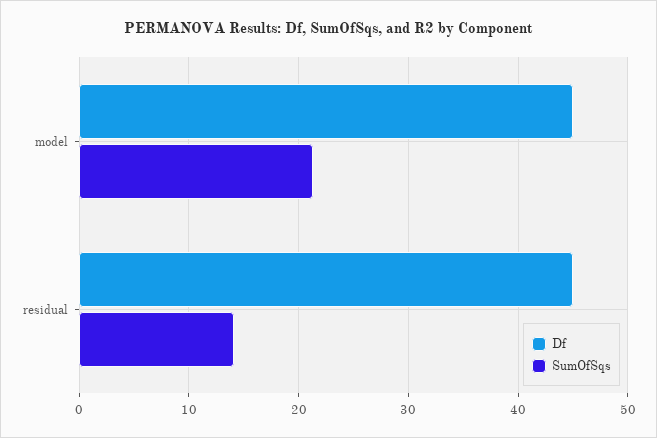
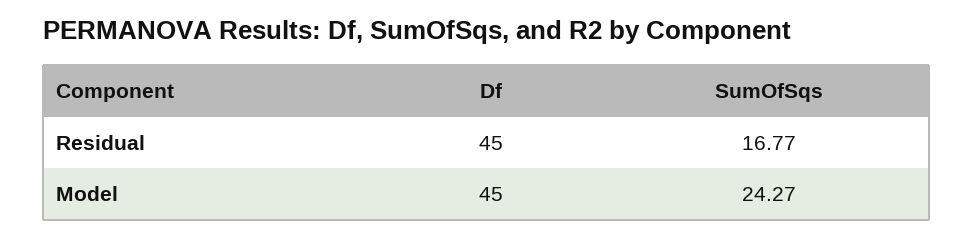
  {
    "Df": {
      "model": 45,
      "residual": 45
    },
    "SumOfSqs": {
-     "model": 21,
+     "model": 24.27,
-     "residual": 14
+     "residual": 16.77
    }
  }

